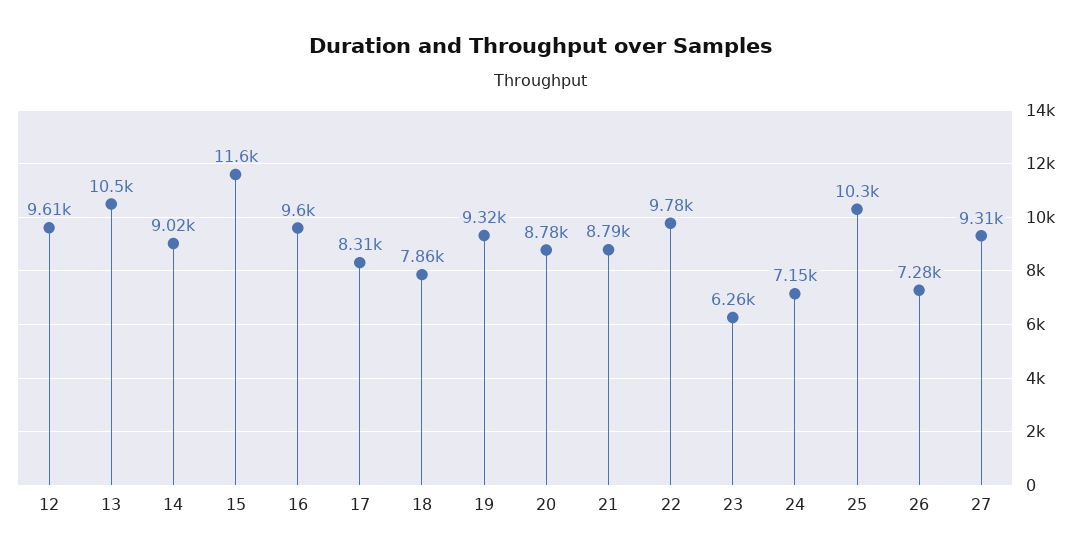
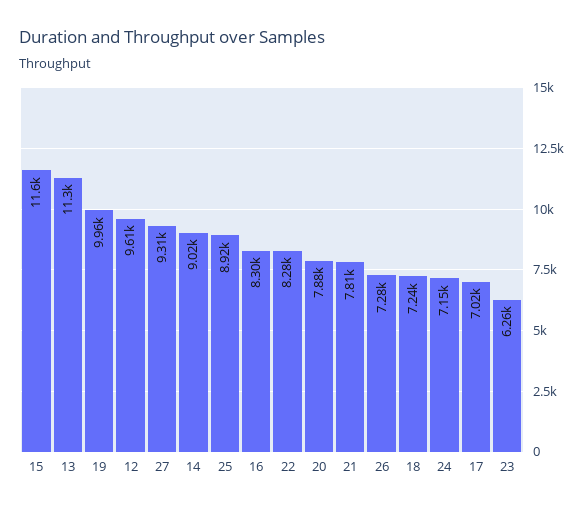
  {
    "12": 9610,
-   "13": 10500,
+   "13": 11300,
    "14": 9020,
    "15": 11600,
-   "16": 9600,
+   "16": 8300,
-   "17": 8310,
+   "17": 7020,
-   "18": 7860,
+   "18": 7240,
-   "19": 9320,
+   "19": 9960,
-   "20": 8780,
+   "20": 7880,
-   "21": 8790,
+   "21": 7810,
-   "22": 9780,
+   "22": 8280,
    "23": 6260,
    "24": 7150,
-   "25": 10300,
+   "25": 8920,
    "26": 7280,
    "27": 9310
  }

